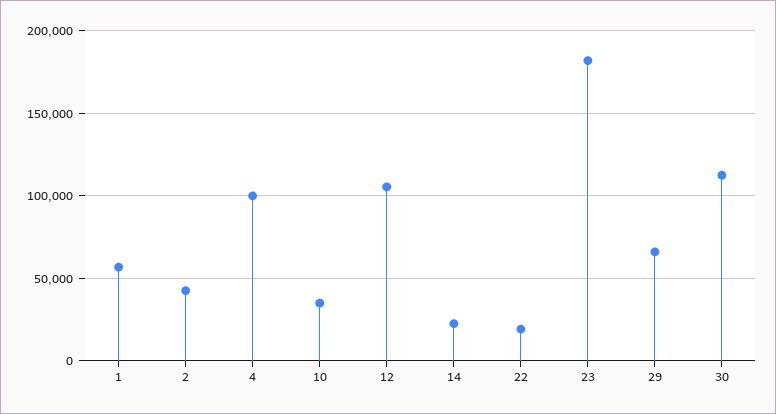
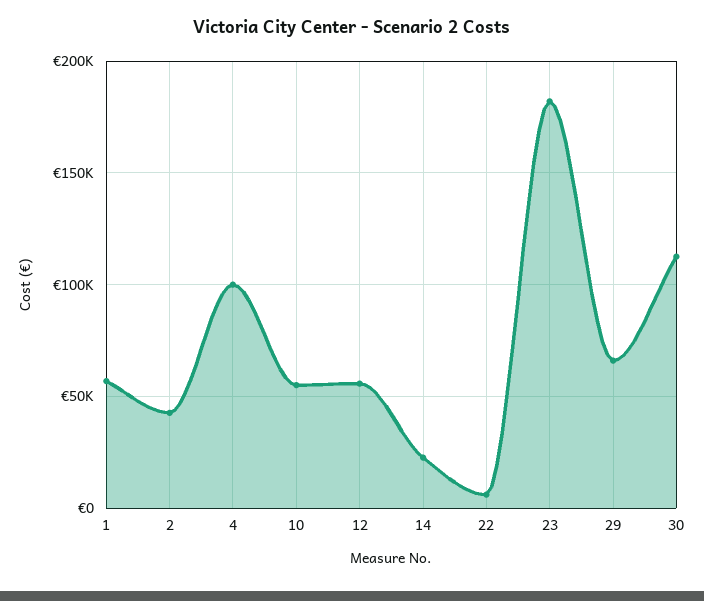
  {
    "1": 55000,
    "2": 45000,
    "4": 100000,
-   "10": 35000,
+   "10": 55000,
-   "12": 105000,
+   "12": 55000,
    "14": 25000,
-   "22": 20000,
+   "22": 5000,
    "23": 180000,
    "29": 65000,
    "30": 115000
  }

